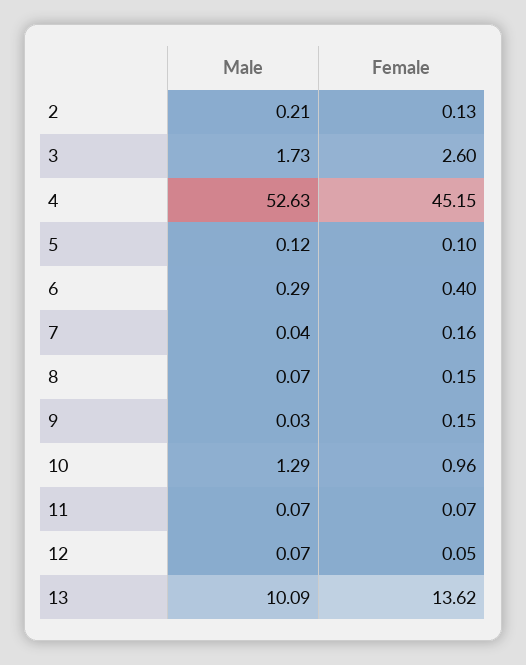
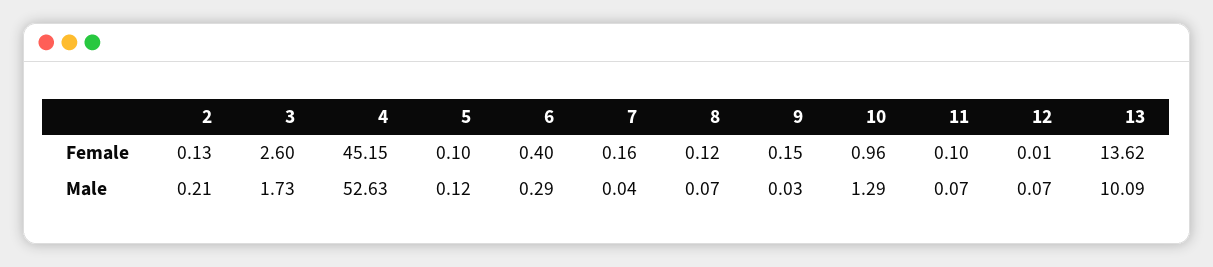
  {
    "Male": {
      "2": 0.21,
      "3": 1.73,
      "4": 52.63,
      "5": 0.12,
      "6": 0.29,
      "7": 0.04,
      "8": 0.07,
      "9": 0.03,
      "10": 1.29,
      "11": 0.07,
      "12": 0.07,
      "13": 10.09
    },
    "Female": {
      "2": 0.13,
      "3": 2.6,
      "4": 45.15,
      "5": 0.1,
      "6": 0.4,
      "7": 0.16,
-     "8": 0.15,
+     "8": 0.12,
      "9": 0.15,
      "10": 0.96,
-     "11": 0.07,
+     "11": 0.1,
-     "12": 0.05,
+     "12": 0.01,
      "13": 13.62
    }
  }

